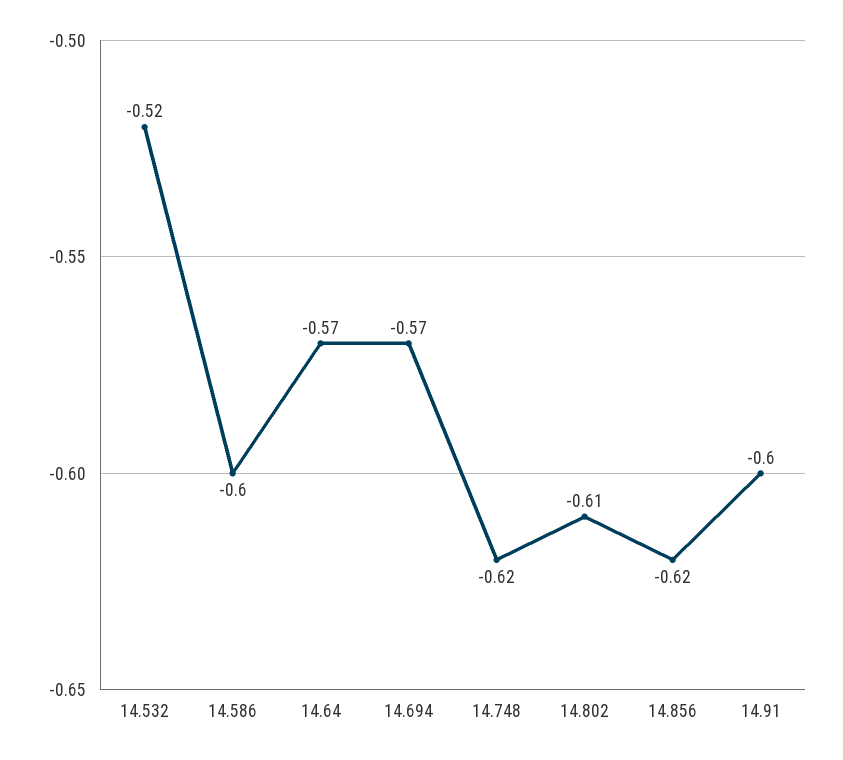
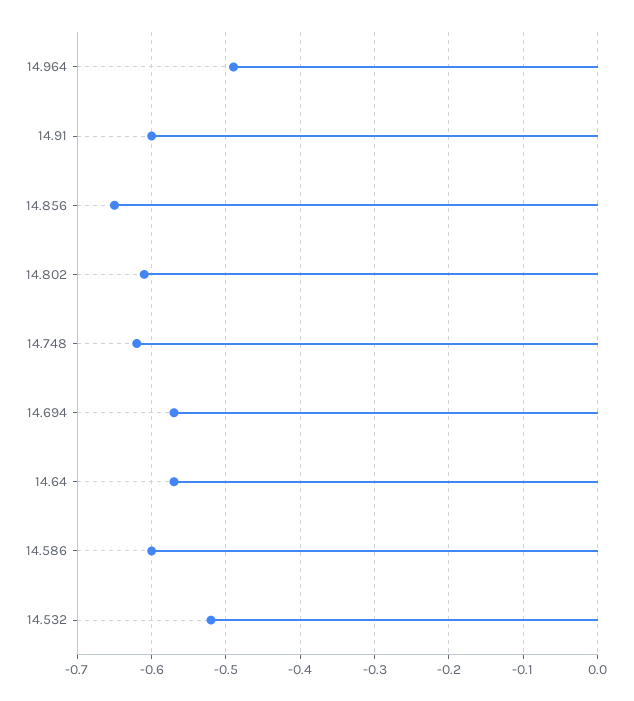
  {
    "14.532": -0.52,
    "14.586": -0.6,
    "14.64": -0.57,
    "14.694": -0.57,
    "14.748": -0.62,
    "14.802": -0.61,
-   "14.856": -0.62,
+   "14.856": -0.65,
-   "14.91": -0.6
+   "14.91": -0.6,
+   "14.964": -0.49
  }

